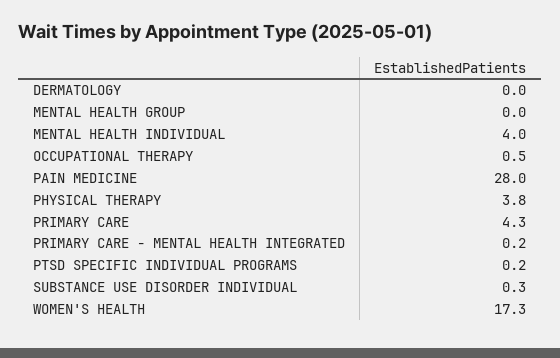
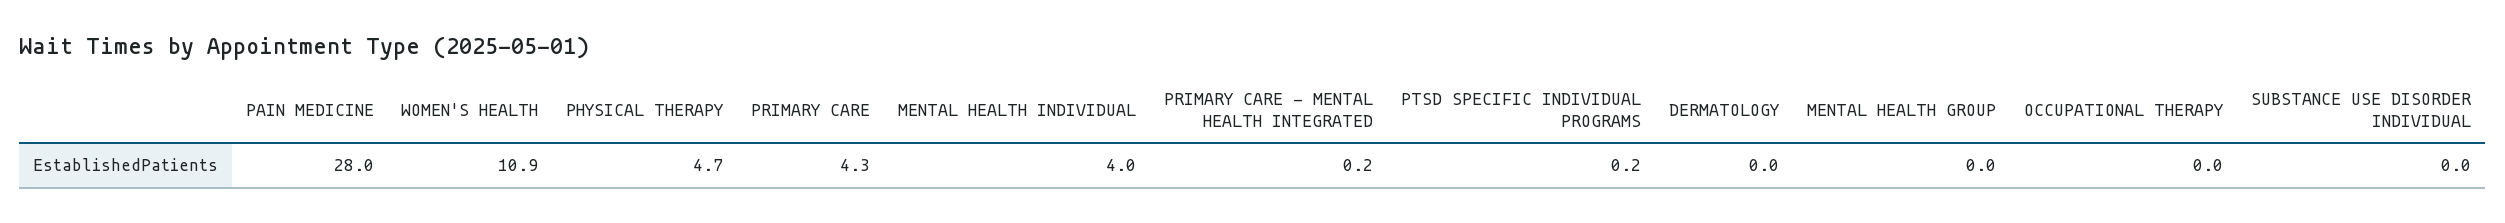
  {
    "DERMATOLOGY": 0,
    "MENTAL HEALTH GROUP": 0,
    "MENTAL HEALTH INDIVIDUAL": 4,
-   "OCCUPATIONAL THERAPY": 0.5,
+   "OCCUPATIONAL THERAPY": 0,
    "PAIN MEDICINE": 28,
-   "PHYSICAL THERAPY": 3.8,
+   "PHYSICAL THERAPY": 4.7,
    "PRIMARY CARE": 4.3,
    "PRIMARY CARE - MENTAL HEALTH INTEGRATED": 0.2,
    "PTSD SPECIFIC INDIVIDUAL PROGRAMS": 0.2,
-   "SUBSTANCE USE DISORDER INDIVIDUAL": 0.3,
+   "SUBSTANCE USE DISORDER INDIVIDUAL": 0,
-   "WOMEN'S HEALTH": 17.3
+   "WOMEN'S HEALTH": 10.9
  }

